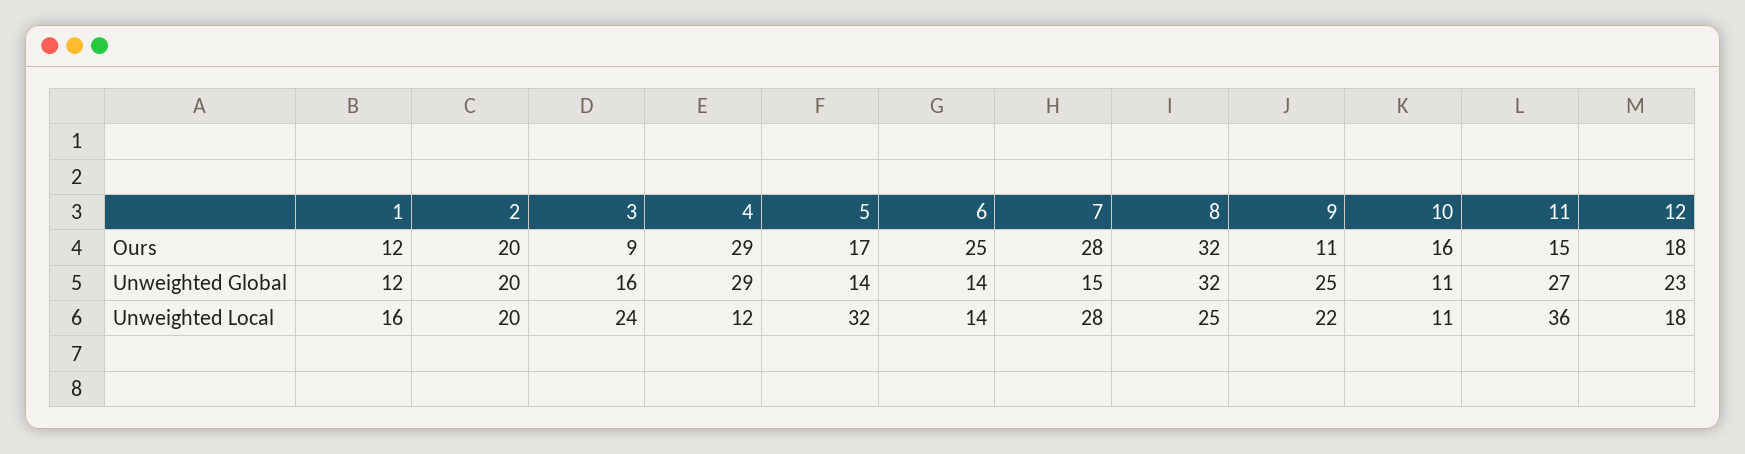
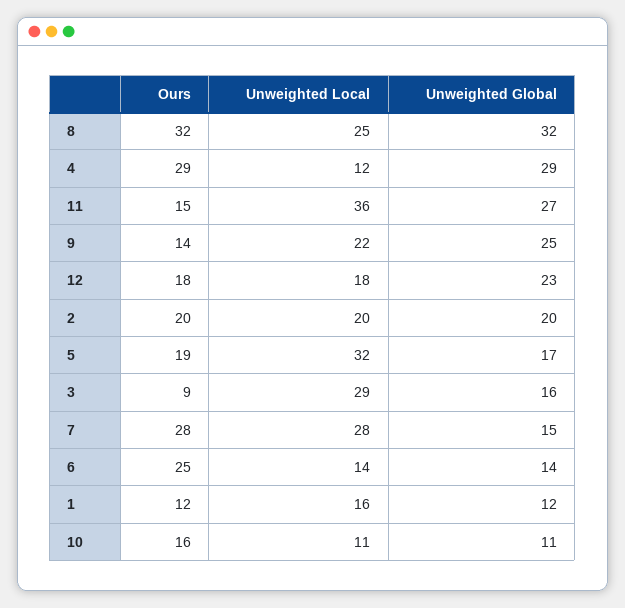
  {
    "1": {
      "Ours": 12,
      "Unweighted Global": 12,
      "Unweighted Local": 16
    },
    "2": {
      "Ours": 20,
      "Unweighted Global": 20,
      "Unweighted Local": 20
    },
    "3": {
      "Ours": 9,
      "Unweighted Global": 16,
-     "Unweighted Local": 24
+     "Unweighted Local": 29
    },
    "4": {
      "Ours": 29,
      "Unweighted Global": 29,
      "Unweighted Local": 12
    },
    "5": {
-     "Ours": 17,
+     "Ours": 19,
-     "Unweighted Global": 14,
+     "Unweighted Global": 17,
      "Unweighted Local": 32
    },
    "6": {
      "Ours": 25,
      "Unweighted Global": 14,
      "Unweighted Local": 14
    },
    "7": {
      "Ours": 28,
      "Unweighted Global": 15,
      "Unweighted Local": 28
    },
    "8": {
      "Ours": 32,
      "Unweighted Global": 32,
      "Unweighted Local": 25
    },
    "9": {
-     "Ours": 11,
+     "Ours": 14,
      "Unweighted Global": 25,
      "Unweighted Local": 22
    },
    "10": {
      "Ours": 16,
      "Unweighted Global": 11,
      "Unweighted Local": 11
    },
    "11": {
      "Ours": 15,
      "Unweighted Global": 27,
      "Unweighted Local": 36
    },
    "12": {
      "Ours": 18,
      "Unweighted Global": 23,
      "Unweighted Local": 18
    }
  }

